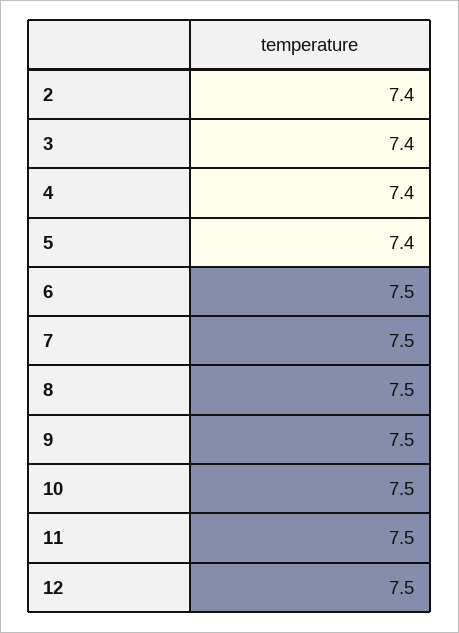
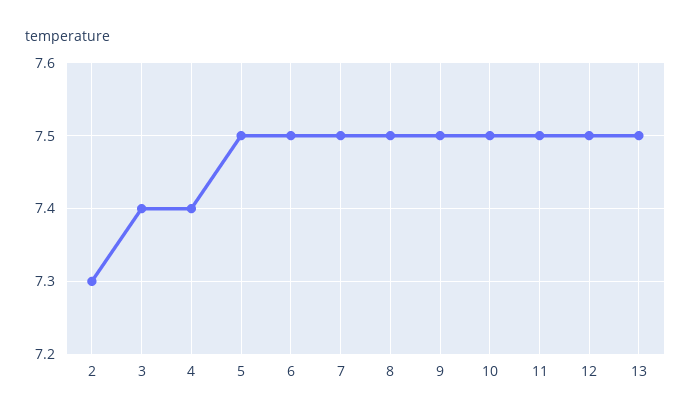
  {
-   "2": 7.4,
+   "2": 7.3,
    "3": 7.4,
    "4": 7.4,
-   "5": 7.4,
+   "5": 7.5,
    "6": 7.5,
    "7": 7.5,
    "8": 7.5,
    "9": 7.5,
    "10": 7.5,
    "11": 7.5,
-   "12": 7.5
+   "12": 7.5,
+   "13": 7.5
  }

